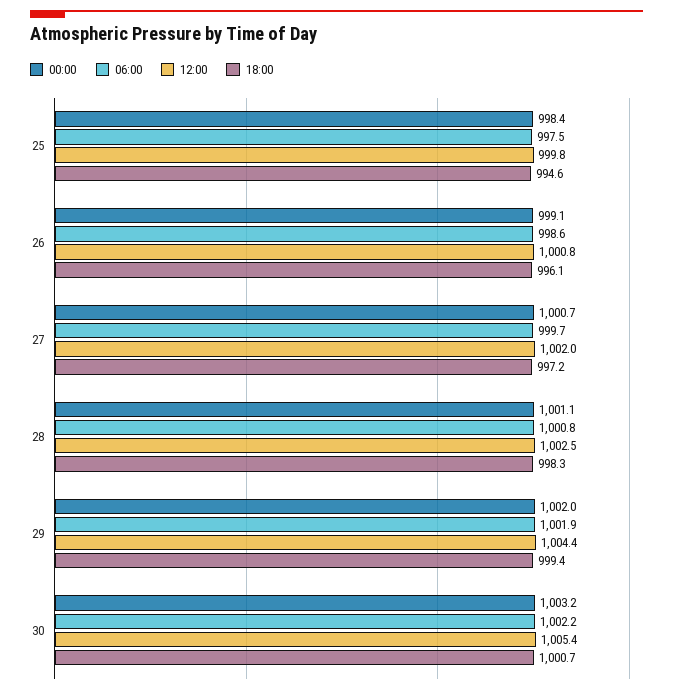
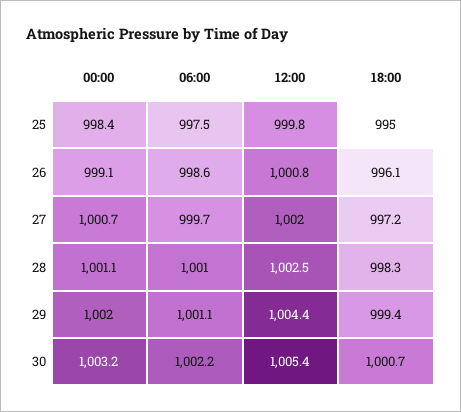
  {
    "00:00": {
      "25": 998.4,
      "26": 999.1,
      "27": 1000.7,
      "28": 1001.1,
      "29": 1002,
      "30": 1003.2
    },
    "06:00": {
      "25": 997.5,
      "26": 998.6,
      "27": 999.7,
-     "28": 1000.8,
+     "28": 1001,
-     "29": 1001.9,
+     "29": 1001.1,
      "30": 1002.2
    },
    "12:00": {
      "25": 999.8,
      "26": 1000.8,
      "27": 1002,
      "28": 1002.5,
      "29": 1004.4,
      "30": 1005.4
    },
    "18:00": {
-     "25": 994.6,
+     "25": 995,
      "26": 996.1,
      "27": 997.2,
      "28": 998.3,
      "29": 999.4,
      "30": 1000.7
    }
  }

